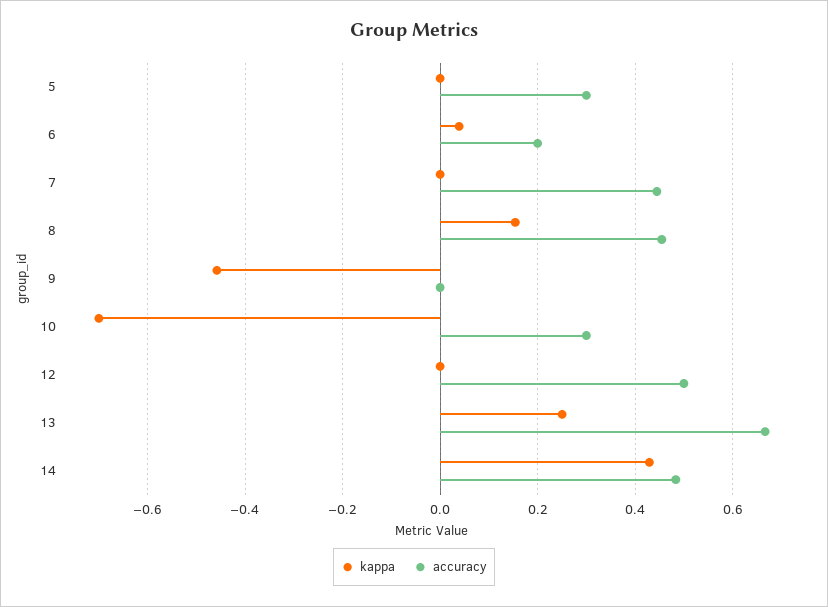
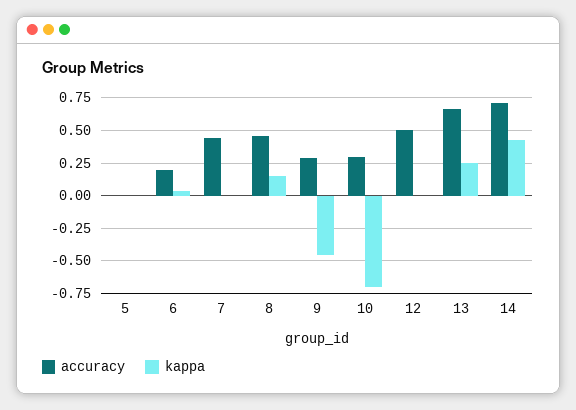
  {
    "kappa": {
      "5": 0,
      "6": 0.04,
      "7": 0,
      "8": 0.16,
      "9": -0.46,
      "10": -0.7,
      "12": 0,
      "13": 0.26,
      "14": 0.42
    },
    "accuracy": {
-     "5": 0.3,
+     "5": 0,
      "6": 0.2,
      "7": 0.44,
      "8": 0.46,
-     "9": 0,
+     "9": 0.3,
      "10": 0.3,
      "12": 0.5,
      "13": 0.66,
-     "14": 0.48
+     "14": 0.7
    }
  }

